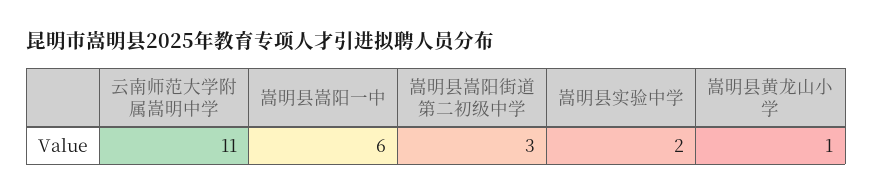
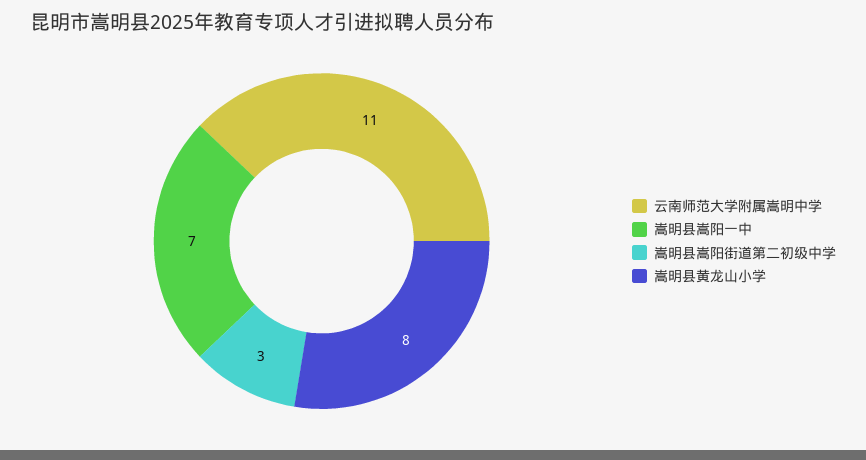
  {
    "云南师范大学附属嵩明中学": 11,
-   "嵩明县嵩阳一中": 6,
+   "嵩明县嵩阳一中": 7,
    "嵩明县嵩阳街道第二初级中学": 3,
-   "嵩明县实验中学": 2,
-   "嵩明县黄龙山小学": 1
+   "嵩明县黄龙山小学": 8
  }

